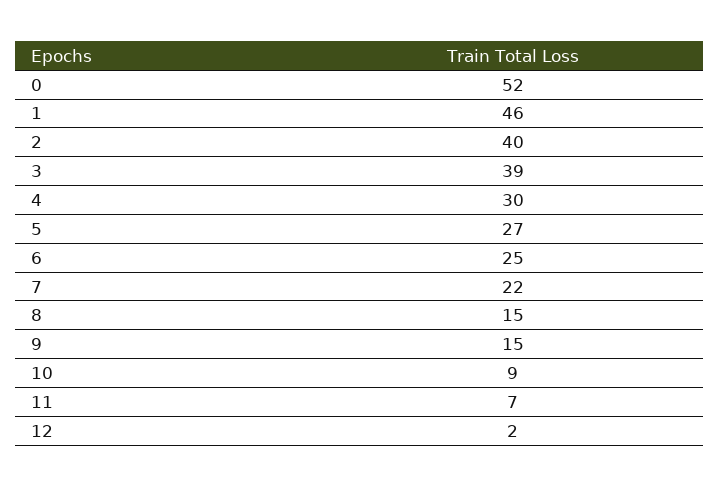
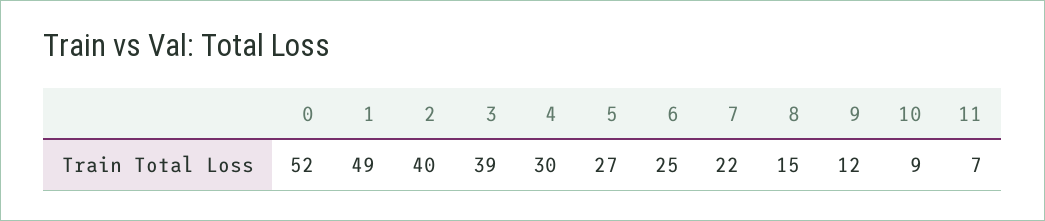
  {
    "0": 52,
-   "1": 46,
+   "1": 49,
    "2": 40,
    "3": 39,
    "4": 30,
    "5": 27,
    "6": 25,
    "7": 22,
    "8": 15,
-   "9": 15,
+   "9": 12,
    "10": 9,
-   "11": 7,
+   "11": 7
-   "12": 2
  }

